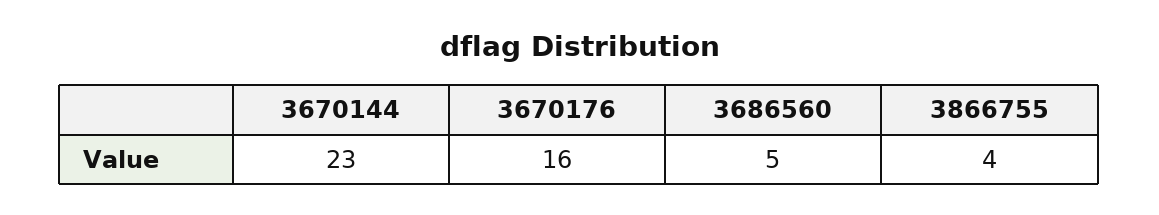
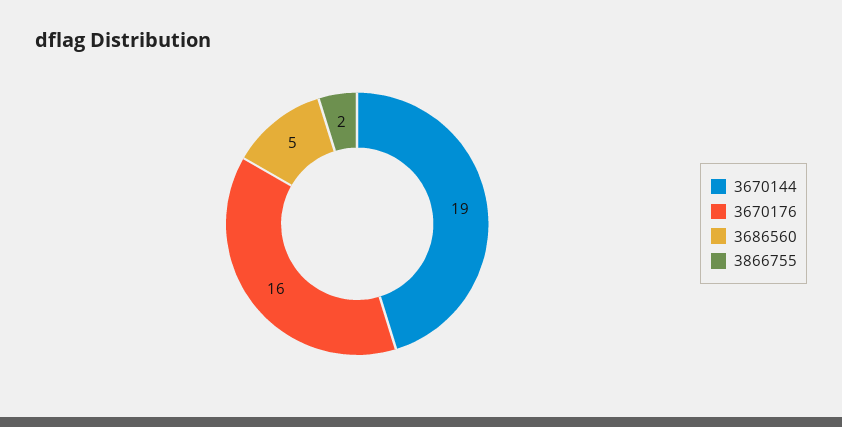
  {
-   "3670144": 23,
+   "3670144": 19,
    "3670176": 16,
    "3686560": 5,
-   "3866755": 4
+   "3866755": 2
  }

